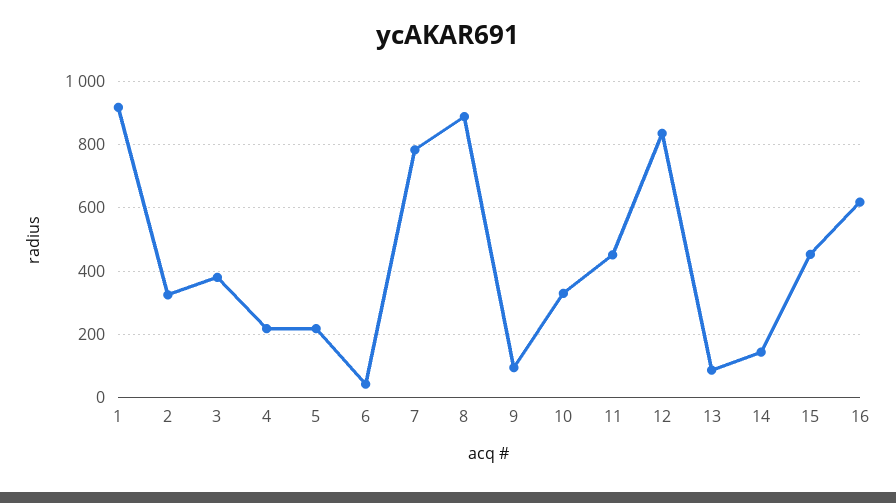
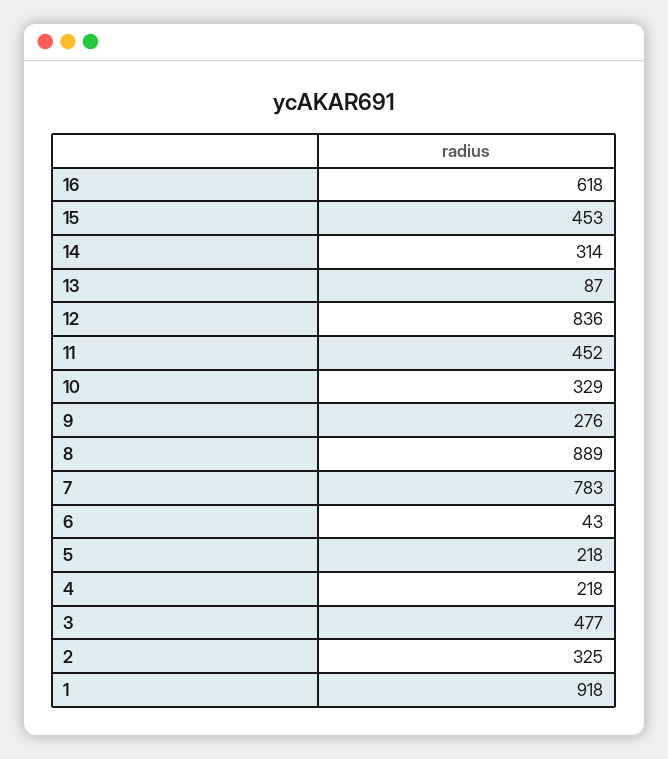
  {
    "1": 918,
    "2": 325,
-   "3": 380,
+   "3": 477,
    "4": 218,
    "5": 218,
    "6": 43,
    "7": 783,
    "8": 889,
-   "9": 100,
+   "9": 276,
    "10": 329,
    "11": 452,
    "12": 836,
    "13": 87,
-   "14": 140,
+   "14": 314,
    "15": 453,
    "16": 618
  }

